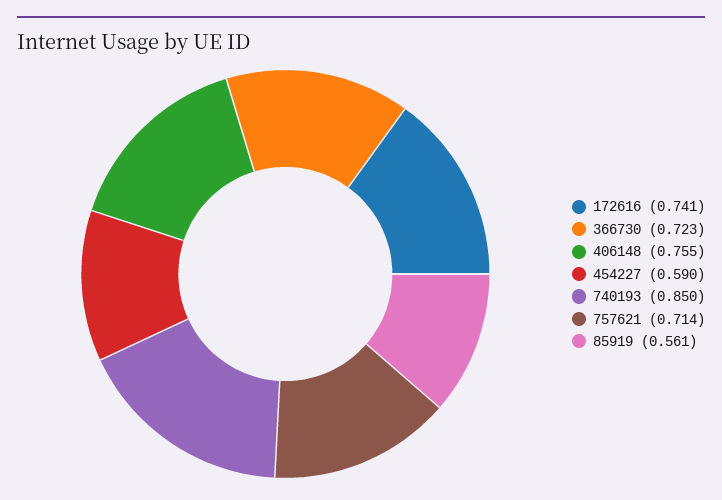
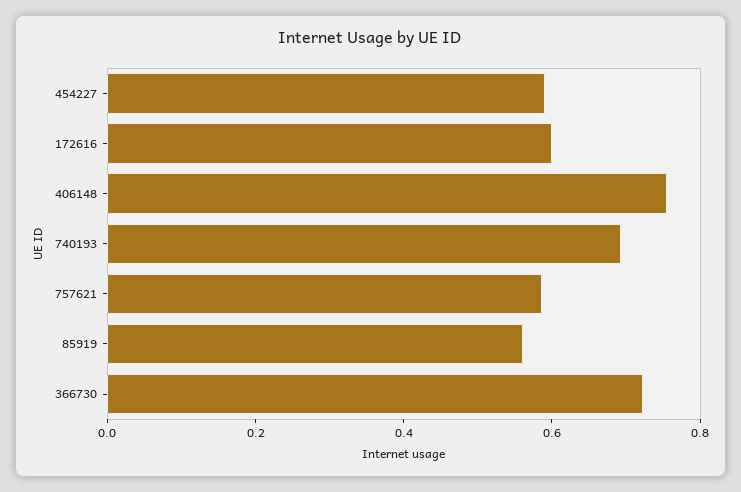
  {
-   "172616": 0.741,
+   "172616": 0.6,
    "366730": 0.723,
    "406148": 0.755,
    "454227": 0.59,
-   "740193": 0.85,
+   "740193": 0.7,
-   "757621": 0.714,
+   "757621": 0.6,
    "85919": 0.561
  }

